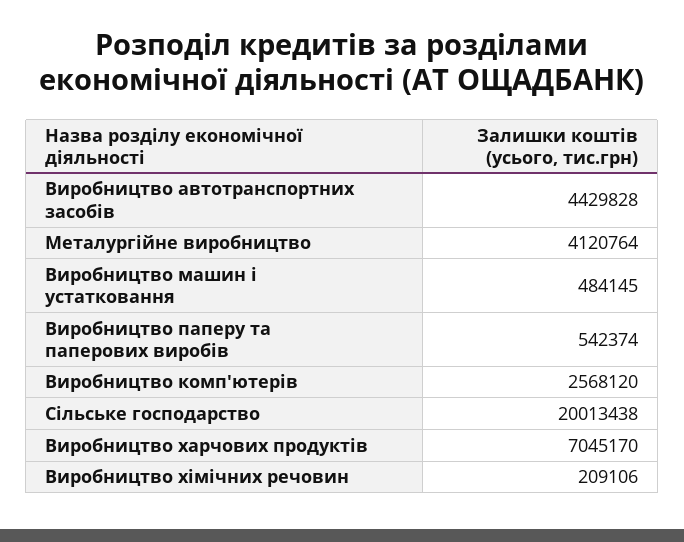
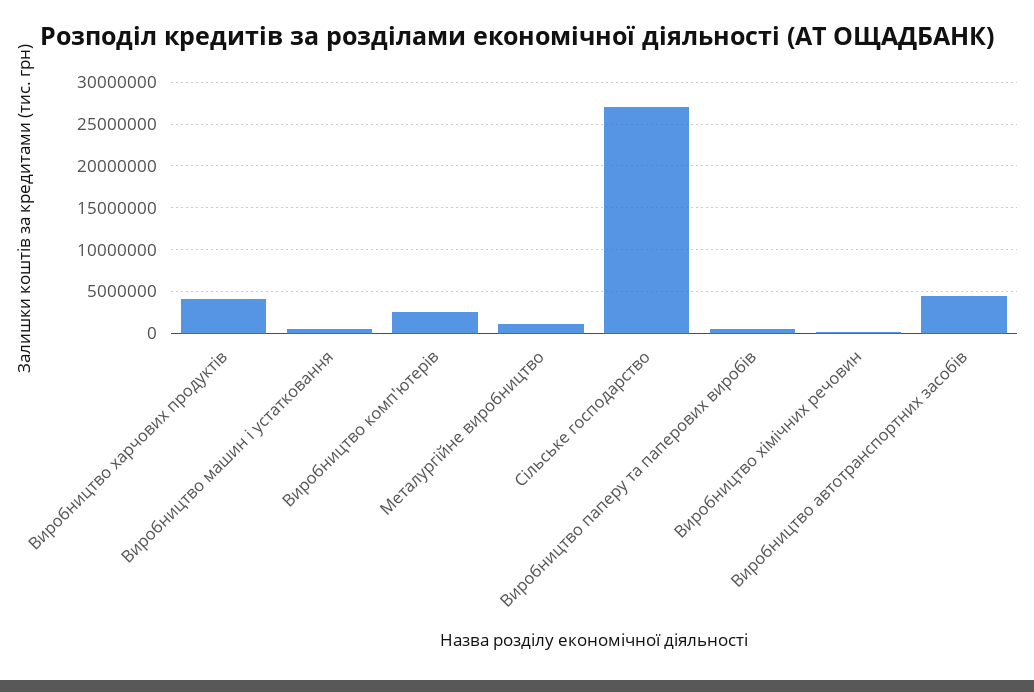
  {
    "Виробництво автотранспортних засобів": 4429828,
-   "Металургійне виробництво": 4120764,
+   "Металургійне виробництво": 1000000,
    "Виробництво машин і устатковання": 484145,
    "Виробництво паперу та паперових виробів": 542374,
    "Виробництво комп'ютерів": 2568120,
-   "Сільське господарство": 20013438,
+   "Сільське господарство": 27000000,
-   "Виробництво харчових продуктів": 7045170,
+   "Виробництво харчових продуктів": 4000000,
    "Виробництво хімічних речовин": 209106
  }

